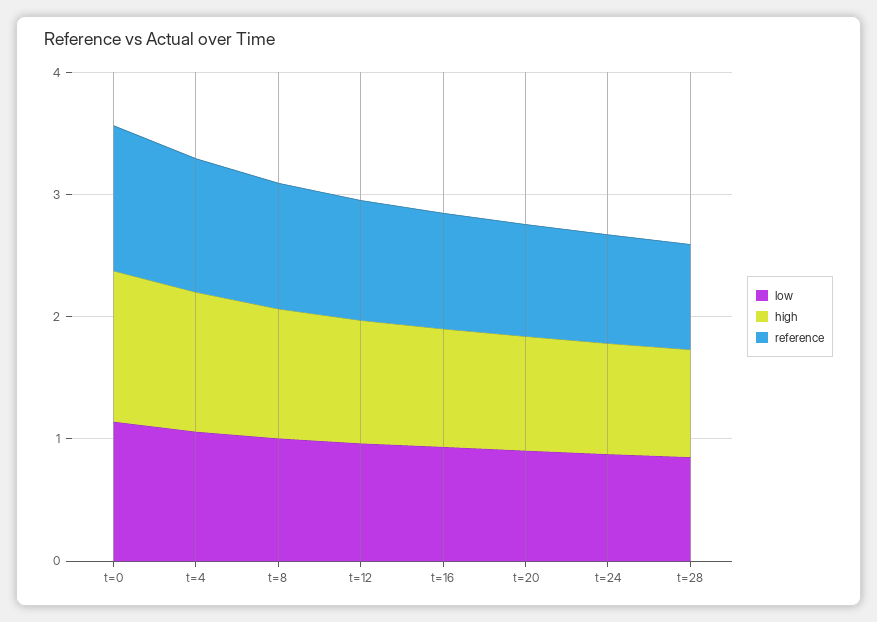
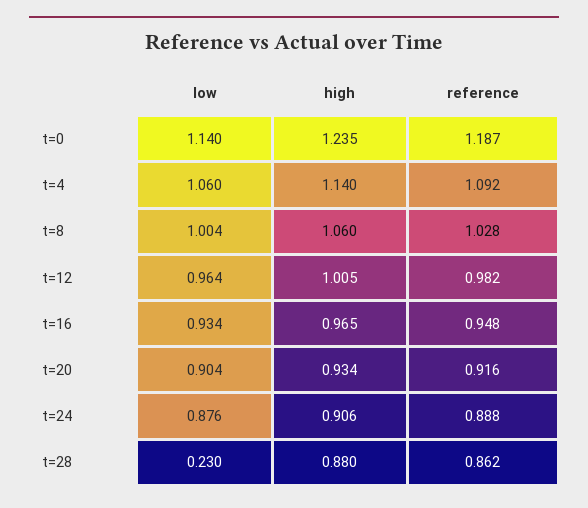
  {
    "low": {
      "t=0": 1.14,
      "t=4": 1.06,
      "t=8": 1.004,
      "t=12": 0.964,
      "t=16": 0.934,
      "t=20": 0.904,
      "t=24": 0.876,
-     "t=28": 0.8
+     "t=28": 0.23
    },
    "high": {
      "t=0": 1.235,
      "t=4": 1.14,
      "t=8": 1.06,
      "t=12": 1.005,
      "t=16": 0.965,
      "t=20": 0.934,
      "t=24": 0.906,
      "t=28": 0.88
    },
    "reference": {
      "t=0": 1.187,
      "t=4": 1.092,
      "t=8": 1.028,
      "t=12": 0.982,
      "t=16": 0.948,
      "t=20": 0.916,
      "t=24": 0.888,
      "t=28": 0.862
    }
  }

